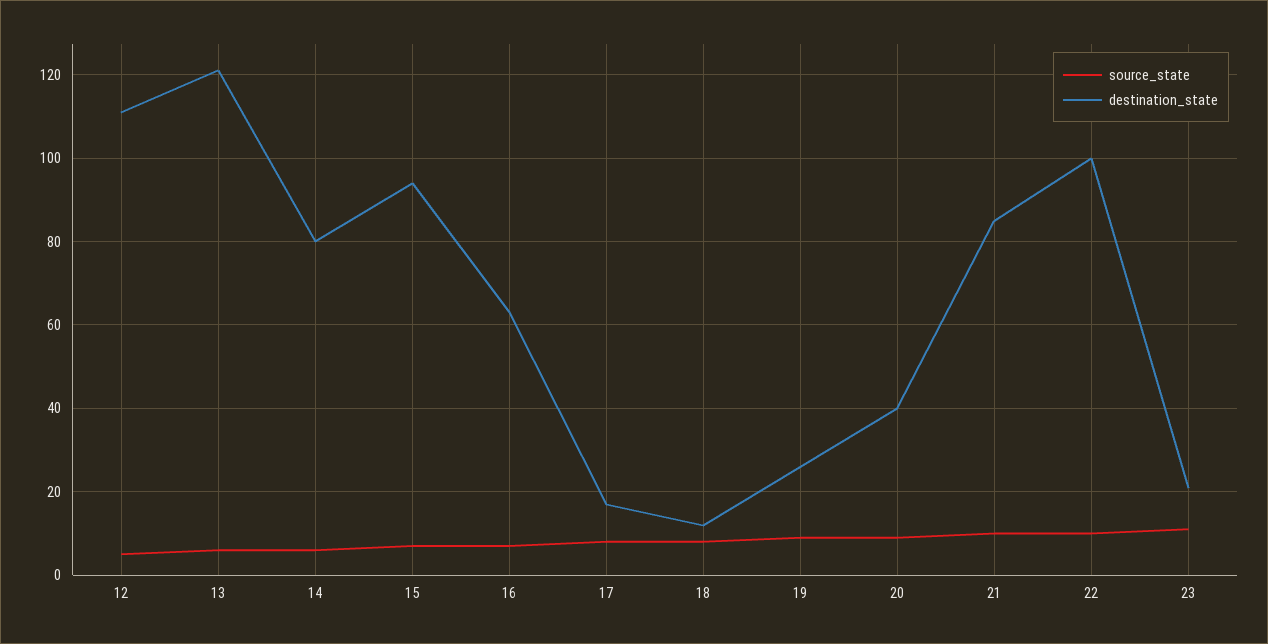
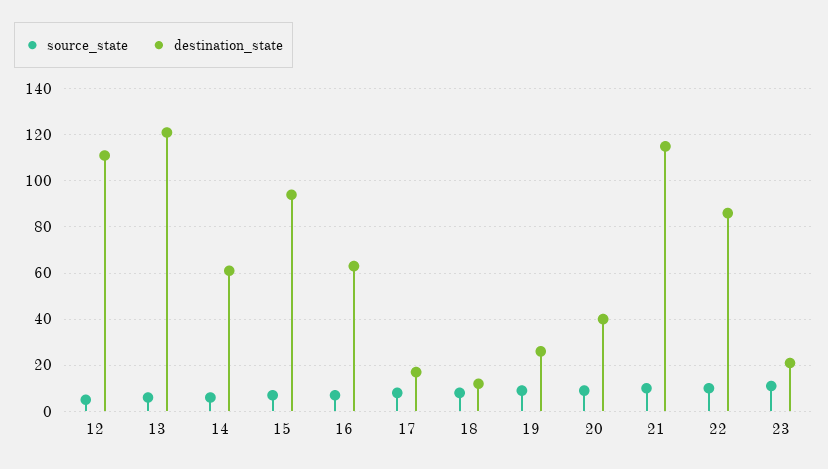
  {
    "source_state": {
      "12": 5,
      "13": 5,
      "14": 5,
      "15": 5,
      "16": 5,
      "17": 10,
      "18": 10,
      "19": 10,
      "20": 10,
      "21": 10,
      "22": 10,
      "23": 10
    },
    "destination_state": {
      "12": 110,
      "13": 120,
-     "14": 80,
+     "14": 60,
      "15": 95,
      "16": 65,
      "17": 15,
      "18": 10,
      "19": 25,
      "20": 40,
-     "21": 85,
+     "21": 115,
-     "22": 100,
+     "22": 85,
      "23": 20
    }
  }

